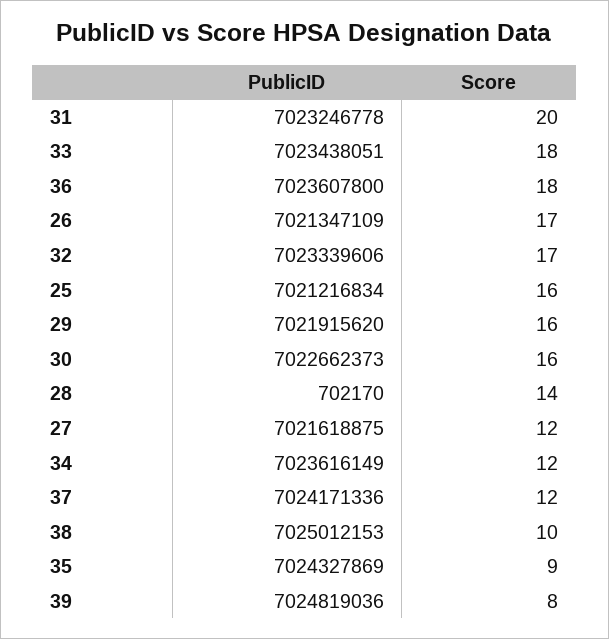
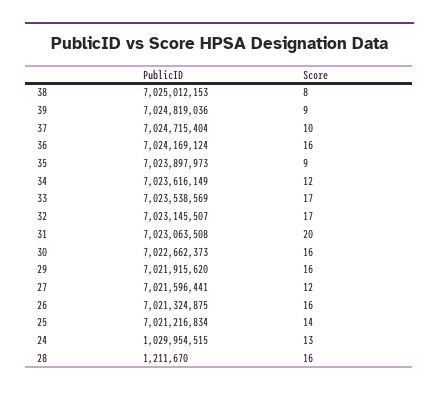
  {
    "PublicID": {
-     "31": 7023246778,
+     "31": 7023063508,
-     "33": 7023438051,
+     "33": 7023538569,
-     "36": 7023607800,
+     "36": 7024169124,
-     "26": 7021347109,
+     "26": 7021324875,
-     "32": 7023339606,
+     "32": 7023145507,
      "25": 7021216834,
      "29": 7021915620,
      "30": 7022662373,
-     "28": 702170,
+     "28": 1211670,
-     "27": 7021618875,
+     "27": 7021596441,
      "34": 7023616149,
-     "37": 7024171336,
+     "37": 7024715404,
      "38": 7025012153,
-     "35": 7024327869,
+     "35": 7023897973,
-     "39": 7024819036
+     "39": 7024819036,
+     "24": 1029954515
    },
    "Score": {
      "31": 20,
-     "33": 18,
+     "33": 17,
-     "36": 18,
+     "36": 16,
-     "26": 17,
+     "26": 16,
      "32": 17,
-     "25": 16,
+     "25": 14,
      "29": 16,
      "30": 16,
-     "28": 14,
+     "28": 16,
      "27": 12,
      "34": 12,
-     "37": 12,
+     "37": 10,
-     "38": 10,
+     "38": 8,
      "35": 9,
-     "39": 8
+     "39": 9,
+     "24": 13
    }
  }

